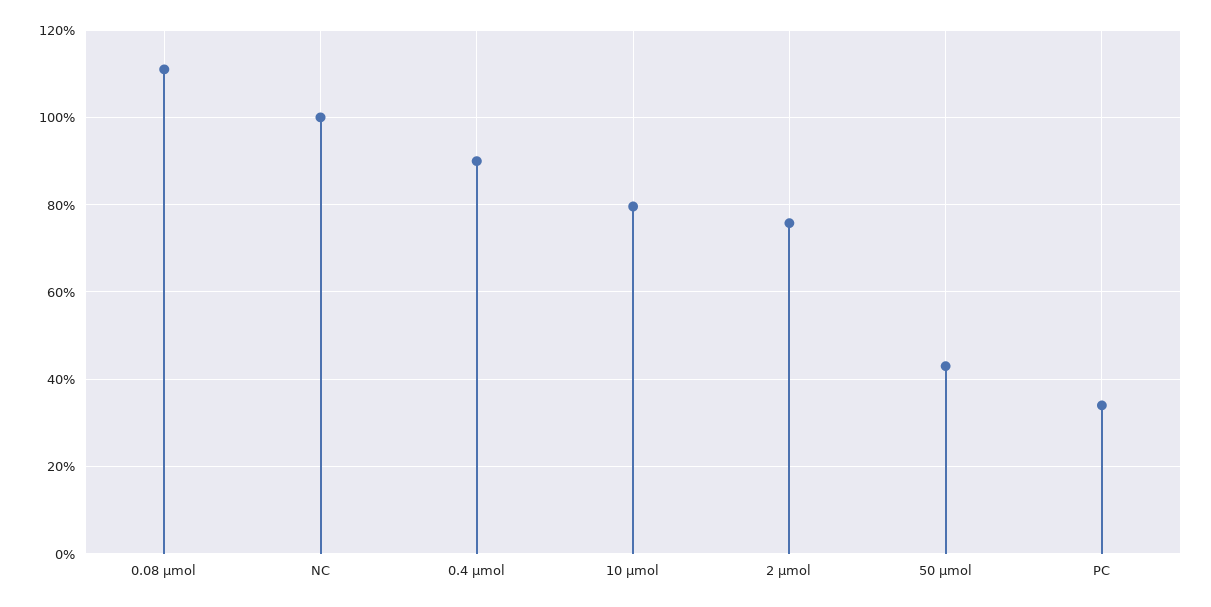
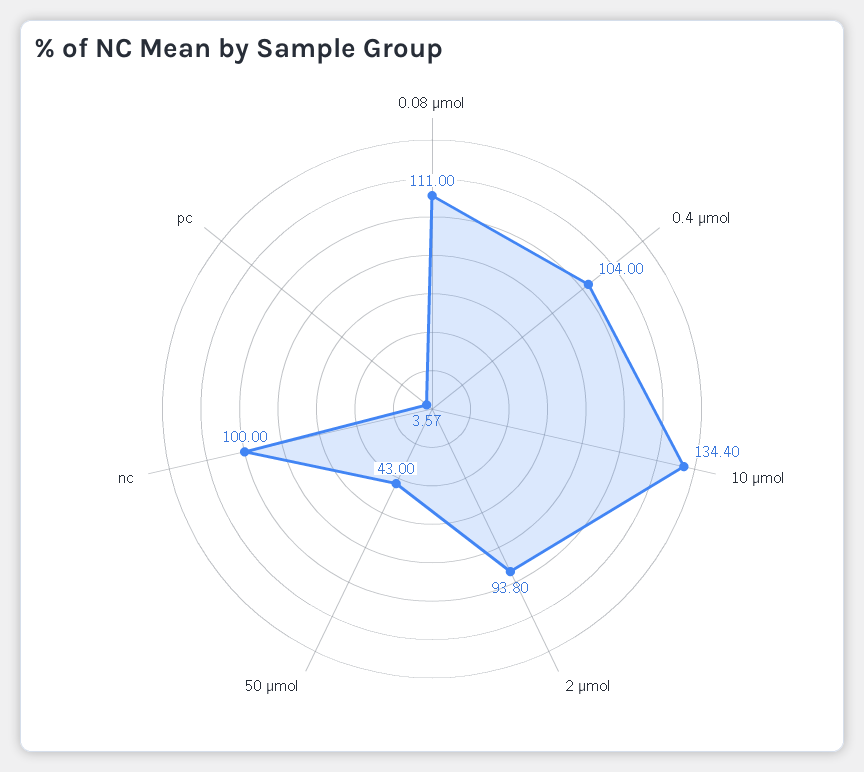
  {
    "0.08 µmol": 111,
    "NC": 100,
-   "0.4 µmol": 90,
+   "0.4 µmol": 104,
-   "10 µmol": 80,
+   "10 µmol": 134.4,
-   "2 µmol": 76,
+   "2 µmol": 93.8,
    "50 µmol": 43,
-   "PC": 34
+   "PC": 3.57
  }

